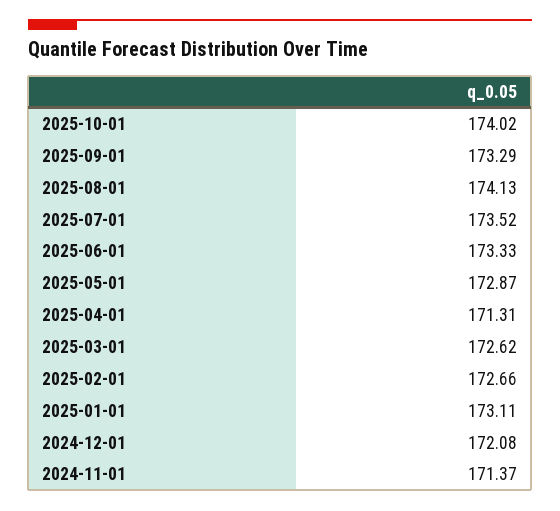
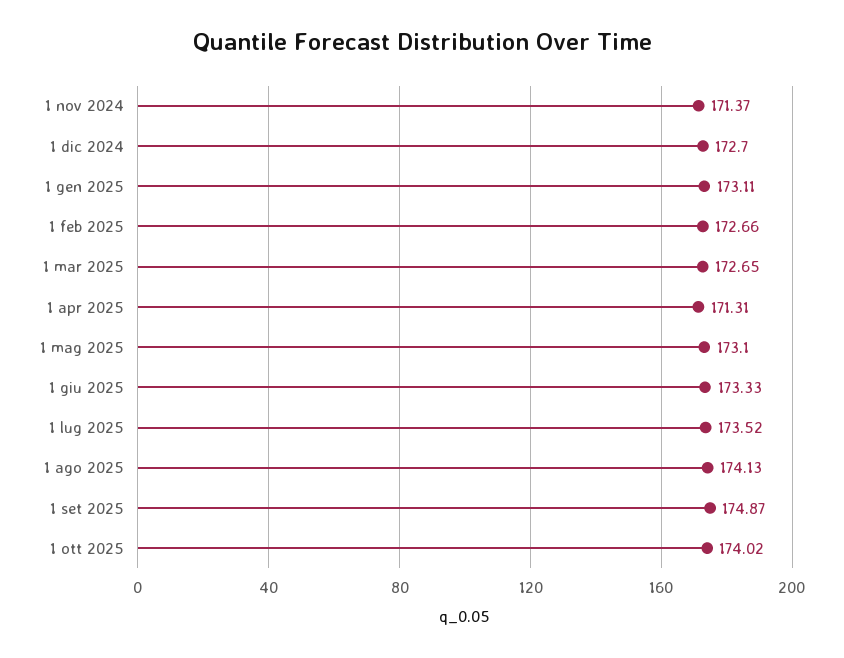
  {
    "2025-10-01": 174.02,
-   "2025-09-01": 173.29,
+   "2025-09-01": 174.87,
    "2025-08-01": 174.13,
    "2025-07-01": 173.52,
    "2025-06-01": 173.33,
-   "2025-05-01": 172.87,
+   "2025-05-01": 173.1,
    "2025-04-01": 171.31,
-   "2025-03-01": 172.62,
+   "2025-03-01": 172.65,
    "2025-02-01": 172.66,
    "2025-01-01": 173.11,
-   "2024-12-01": 172.08,
+   "2024-12-01": 172.7,
    "2024-11-01": 171.37
  }

